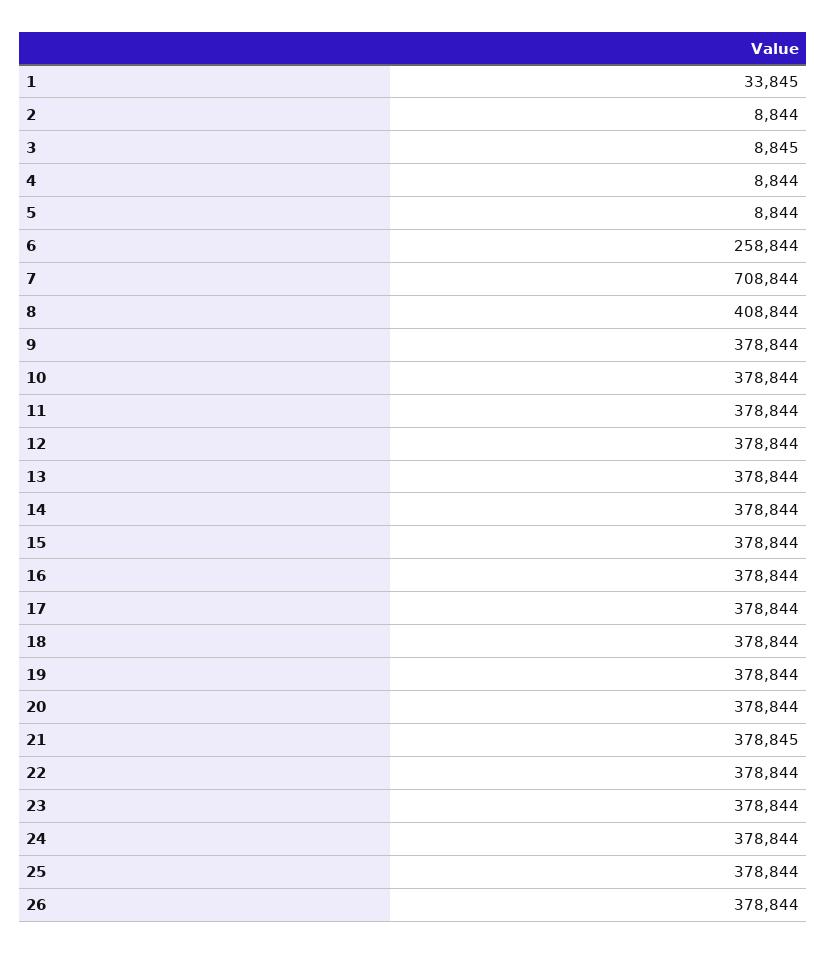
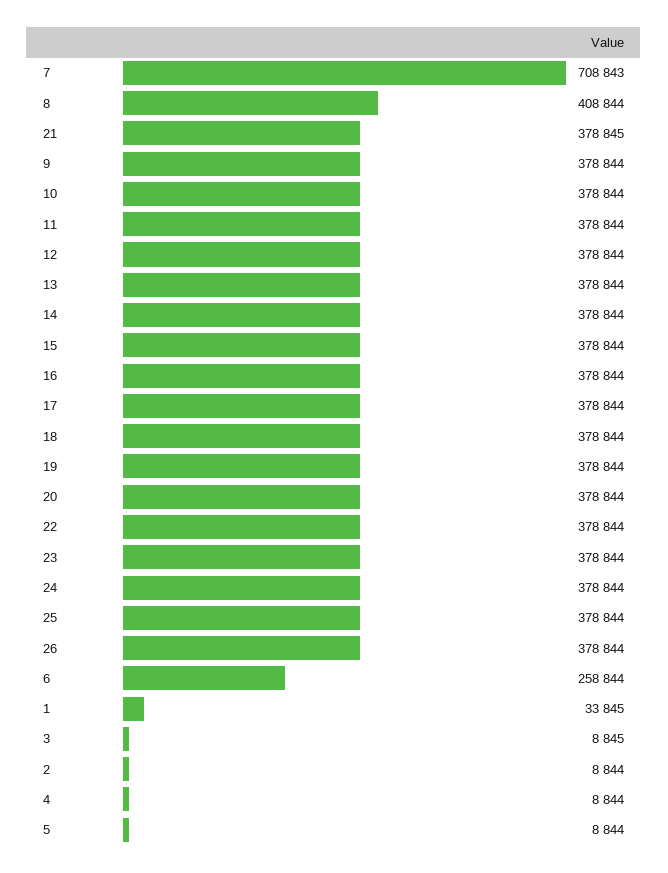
  {
    "1": 33845,
    "2": 8844,
    "3": 8845,
    "4": 8844,
    "5": 8844,
    "6": 258844,
-   "7": 708844,
+   "7": 708843,
    "8": 408844,
    "9": 378844,
    "10": 378844,
    "11": 378844,
    "12": 378844,
    "13": 378844,
    "14": 378844,
    "15": 378844,
    "16": 378844,
    "17": 378844,
    "18": 378844,
    "19": 378844,
    "20": 378844,
    "21": 378845,
    "22": 378844,
    "23": 378844,
    "24": 378844,
    "25": 378844,
    "26": 378844
  }

